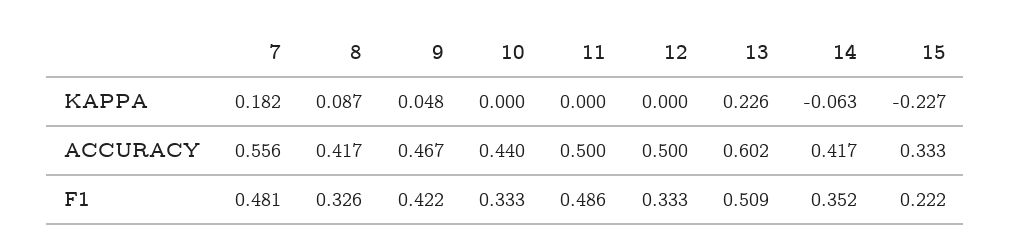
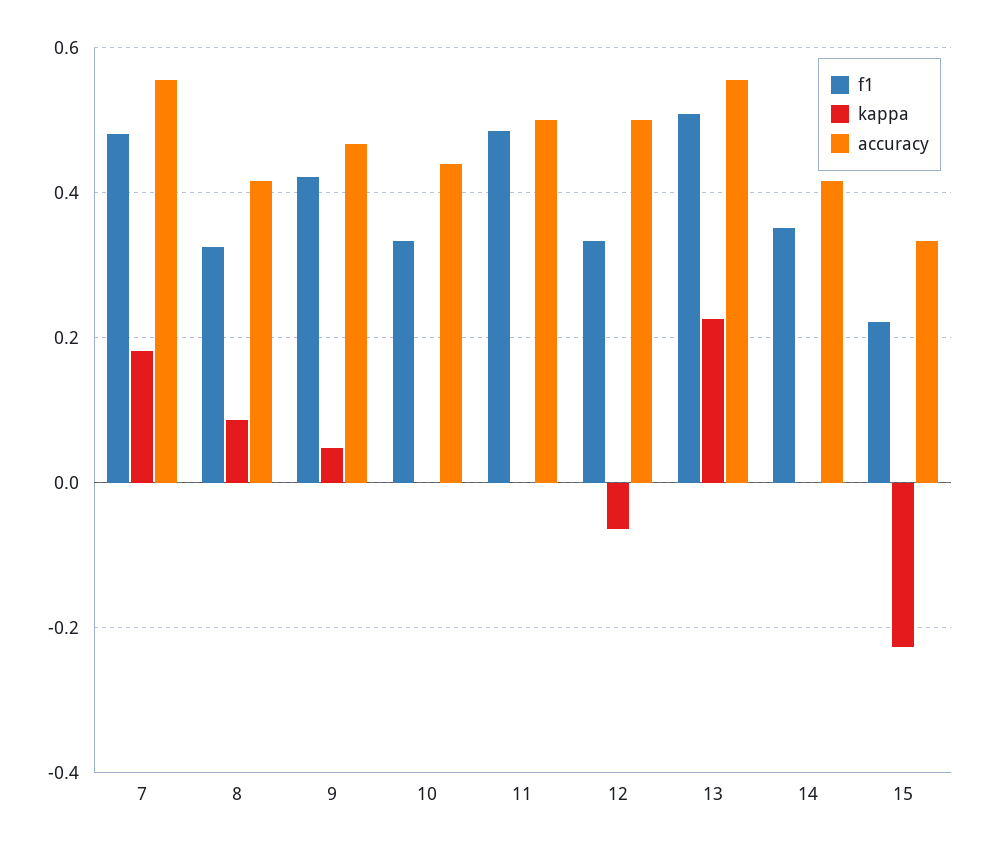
  {
    "KAPPA": {
      "7": 0.182,
      "8": 0.087,
      "9": 0.048,
      "10": 0,
      "11": 0,
-     "12": 0,
+     "12": -0.06,
      "13": 0.226,
-     "14": -0.063,
+     "14": 0,
      "15": -0.227
    },
    "ACCURACY": {
      "7": 0.556,
      "8": 0.417,
      "9": 0.467,
      "10": 0.44,
      "11": 0.5,
      "12": 0.5,
-     "13": 0.602,
+     "13": 0.56,
      "14": 0.417,
      "15": 0.333
    },
    "F1": {
      "7": 0.481,
      "8": 0.326,
      "9": 0.422,
      "10": 0.333,
      "11": 0.486,
      "12": 0.333,
      "13": 0.509,
      "14": 0.352,
      "15": 0.222
    }
  }

